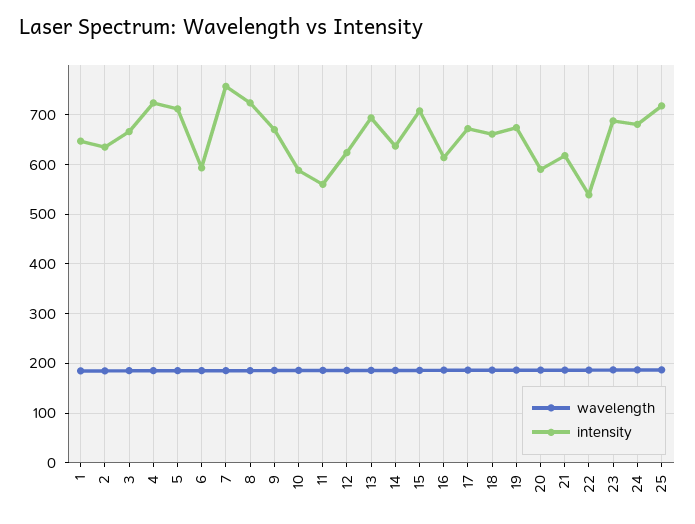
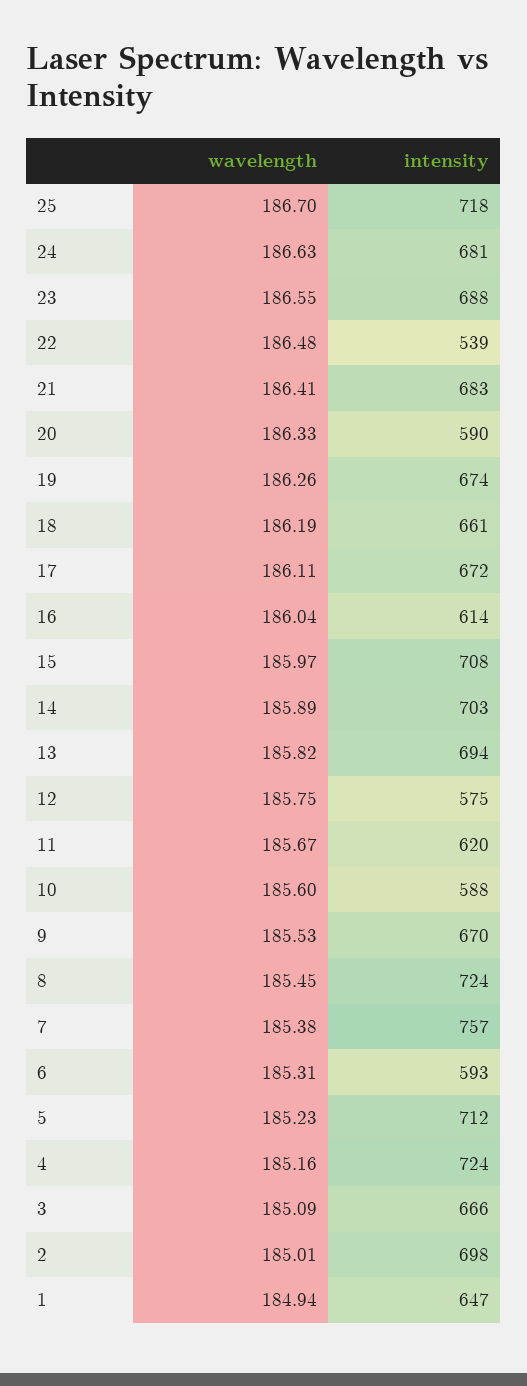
  {
    "wavelength": {
      "1": 184.94,
      "2": 185.01,
      "3": 185.09,
      "4": 185.16,
      "5": 185.23,
      "6": 185.31,
      "7": 185.38,
      "8": 185.45,
      "9": 185.53,
      "10": 185.6,
      "11": 185.67,
      "12": 185.75,
      "13": 185.82,
      "14": 185.89,
      "15": 185.97,
      "16": 186.04,
      "17": 186.11,
      "18": 186.19,
      "19": 186.26,
      "20": 186.33,
      "21": 186.41,
      "22": 186.48,
      "23": 186.55,
      "24": 186.63,
      "25": 186.7
    },
    "intensity": {
      "1": 647,
-     "2": 640,
+     "2": 698,
      "3": 666,
      "4": 724,
      "5": 712,
      "6": 593,
      "7": 757,
      "8": 724,
      "9": 670,
      "10": 588,
-     "11": 560,
+     "11": 620,
-     "12": 620,
+     "12": 575,
      "13": 694,
-     "14": 640,
+     "14": 703,
      "15": 708,
      "16": 614,
      "17": 672,
      "18": 661,
      "19": 674,
      "20": 590,
-     "21": 620,
+     "21": 683,
      "22": 539,
      "23": 688,
      "24": 681,
      "25": 718
    }
  }

